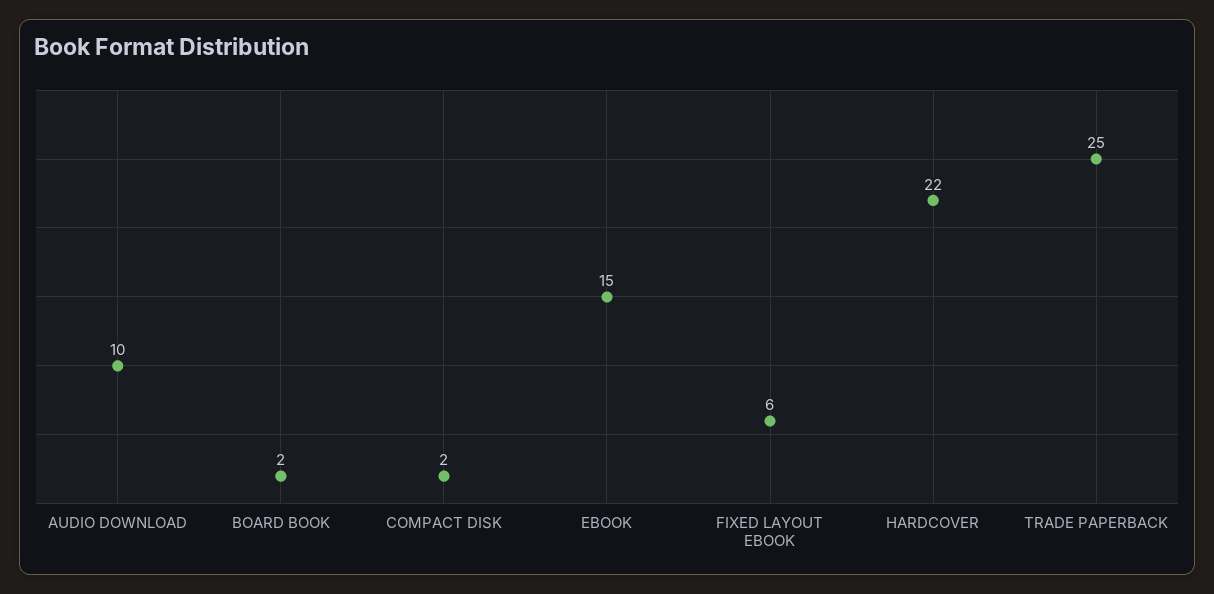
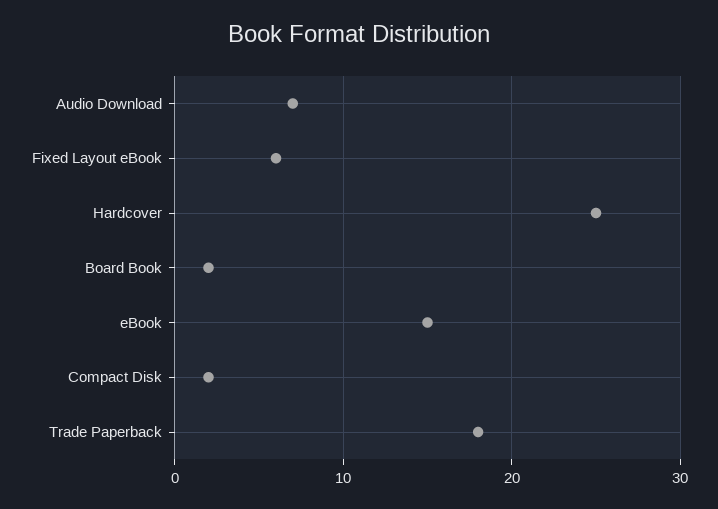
  {
-   "AUDIO DOWNLOAD": 10,
+   "AUDIO DOWNLOAD": 7,
    "BOARD BOOK": 2,
    "COMPACT DISK": 2,
    "EBOOK": 15,
    "FIXED LAYOUT EBOOK": 6,
-   "HARDCOVER": 22,
+   "HARDCOVER": 25,
-   "TRADE PAPERBACK": 25
+   "TRADE PAPERBACK": 18
  }

